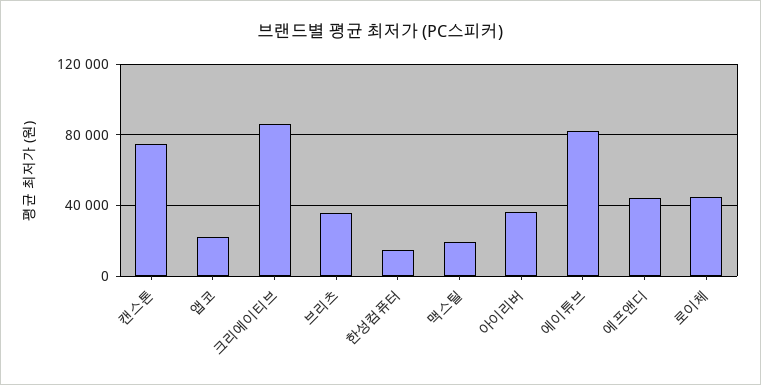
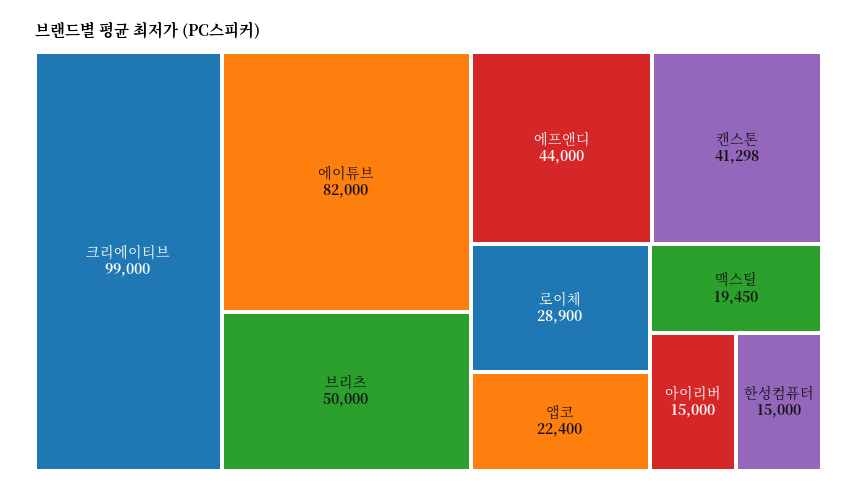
  {
-   "캔스톤": 75000,
+   "캔스톤": 41298,
    "앱코": 22400,
-   "크리에이티브": 85000,
+   "크리에이티브": 99000,
-   "브리츠": 35000,
+   "브리츠": 50000,
    "한성컴퓨터": 15000,
    "맥스틸": 19450,
-   "아이리버": 35000,
+   "아이리버": 15000,
    "에이튜브": 82000,
    "에프앤디": 44000,
-   "로이체": 45000
+   "로이체": 28900
  }

